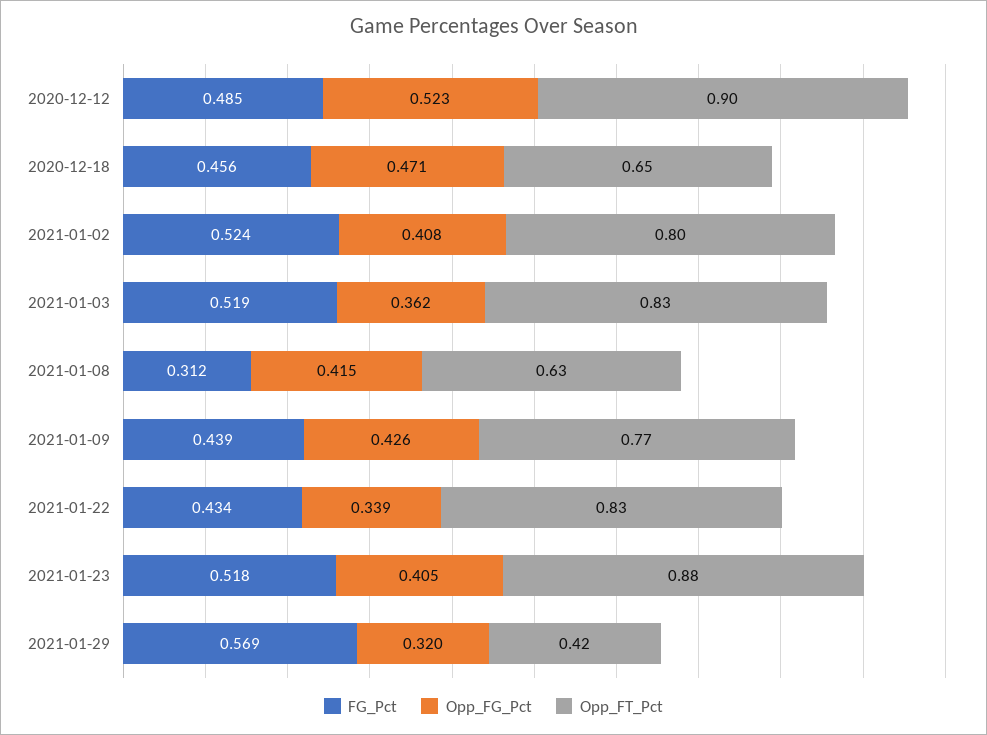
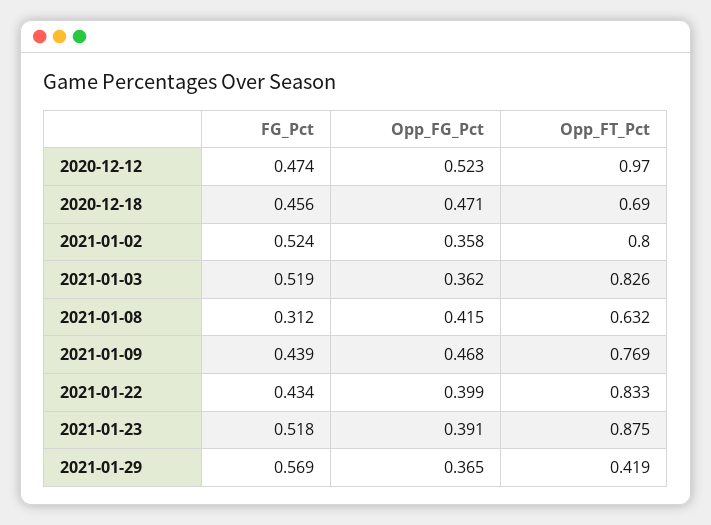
  {
    "FG_Pct": {
-     "2020-12-12": 0.485,
+     "2020-12-12": 0.474,
      "2020-12-18": 0.456,
      "2021-01-02": 0.524,
      "2021-01-03": 0.519,
      "2021-01-08": 0.312,
      "2021-01-09": 0.439,
      "2021-01-22": 0.434,
      "2021-01-23": 0.518,
      "2021-01-29": 0.569
    },
    "Opp_FG_Pct": {
      "2020-12-12": 0.523,
      "2020-12-18": 0.471,
-     "2021-01-02": 0.408,
+     "2021-01-02": 0.358,
      "2021-01-03": 0.362,
      "2021-01-08": 0.415,
-     "2021-01-09": 0.426,
+     "2021-01-09": 0.468,
-     "2021-01-22": 0.339,
+     "2021-01-22": 0.399,
-     "2021-01-23": 0.405,
+     "2021-01-23": 0.391,
-     "2021-01-29": 0.32
+     "2021-01-29": 0.365
    },
    "Opp_FT_Pct": {
-     "2020-12-12": 0.9,
+     "2020-12-12": 0.97,
-     "2020-12-18": 0.65,
+     "2020-12-18": 0.69,
      "2021-01-02": 0.8,
      "2021-01-03": 0.826,
      "2021-01-08": 0.632,
      "2021-01-09": 0.769,
      "2021-01-22": 0.833,
      "2021-01-23": 0.875,
      "2021-01-29": 0.419
    }
  }

